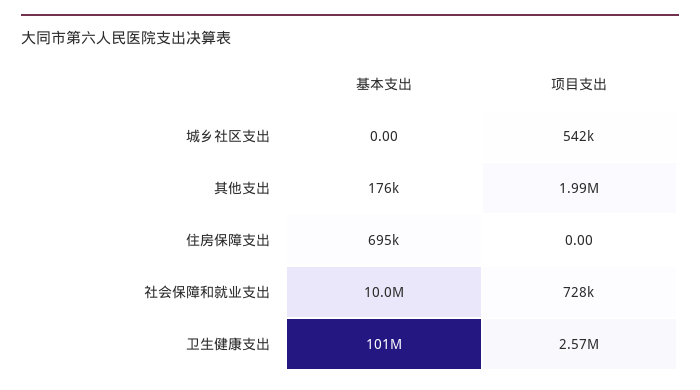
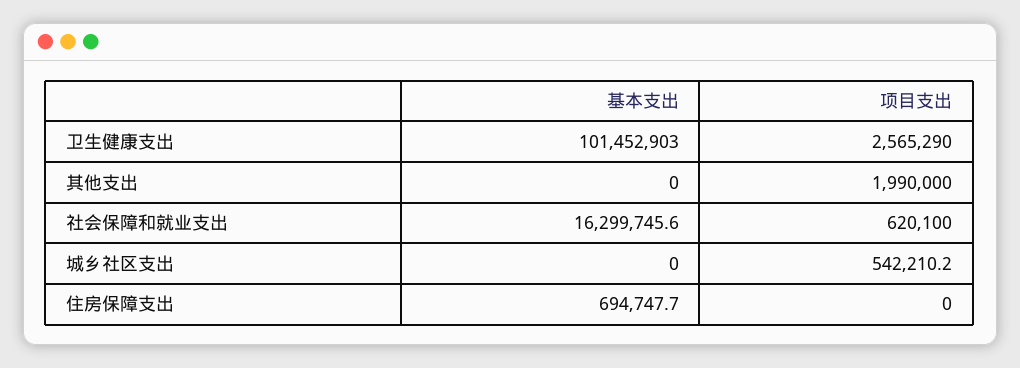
  {
    "基本支出": {
      "城乡社区支出": 0,
-     "其他支出": 176000,
+     "其他支出": 0,
      "住房保障支出": 694747.7,
-     "社会保障和就业支出": 10000000,
+     "社会保障和就业支出": 16299745.6,
      "卫生健康支出": 101452903
    },
    "项目支出": {
      "城乡社区支出": 542210.2,
      "其他支出": 1990000,
      "住房保障支出": 0,
-     "社会保障和就业支出": 728000,
+     "社会保障和就业支出": 620100,
      "卫生健康支出": 2565290
    }
  }

